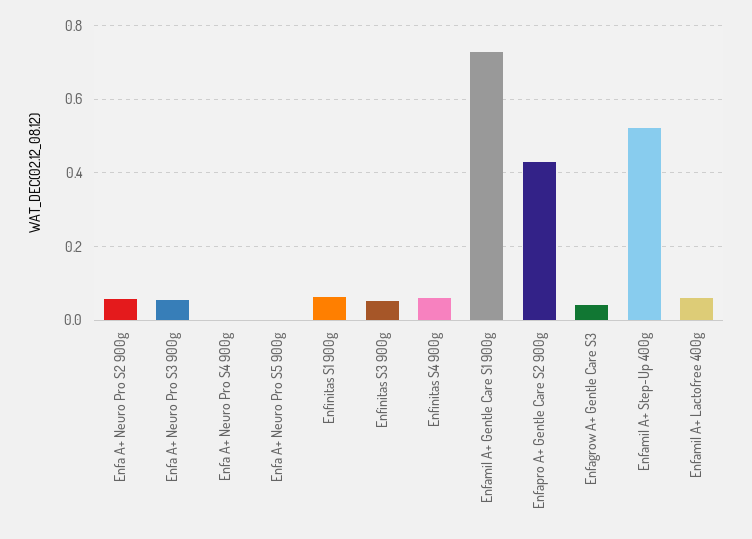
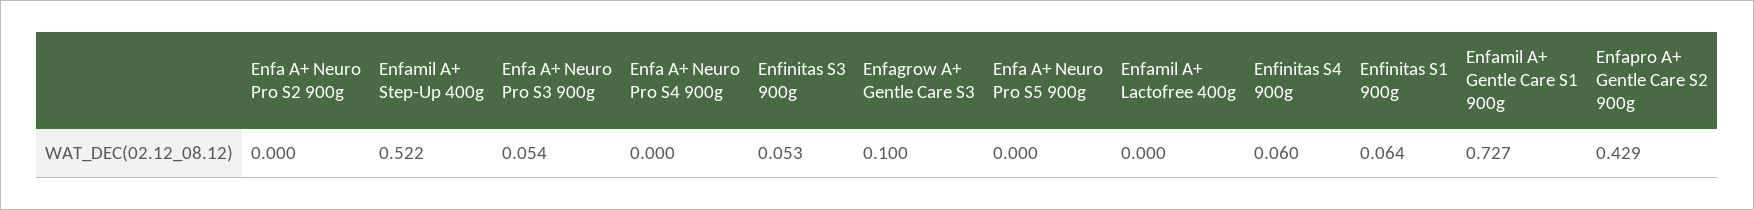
  {
-   "Enfa A+ Neuro Pro S2 900g": 0.06,
+   "Enfa A+ Neuro Pro S2 900g": 0,
    "Enfa A+ Neuro Pro S3 900g": 0.054,
    "Enfa A+ Neuro Pro S4 900g": 0,
    "Enfa A+ Neuro Pro S5 900g": 0,
    "Enfinitas S1 900g": 0.064,
    "Enfinitas S3 900g": 0.053,
    "Enfinitas S4 900g": 0.06,
    "Enfamil A+ Gentle Care S1 900g": 0.727,
    "Enfapro A+ Gentle Care S2 900g": 0.429,
-   "Enfagrow A+ Gentle Care S3": 0.04,
+   "Enfagrow A+ Gentle Care S3": 0.1,
    "Enfamil A+ Step-Up 400g": 0.522,
-   "Enfamil A+ Lactofree 400g": 0.06
+   "Enfamil A+ Lactofree 400g": 0
  }

